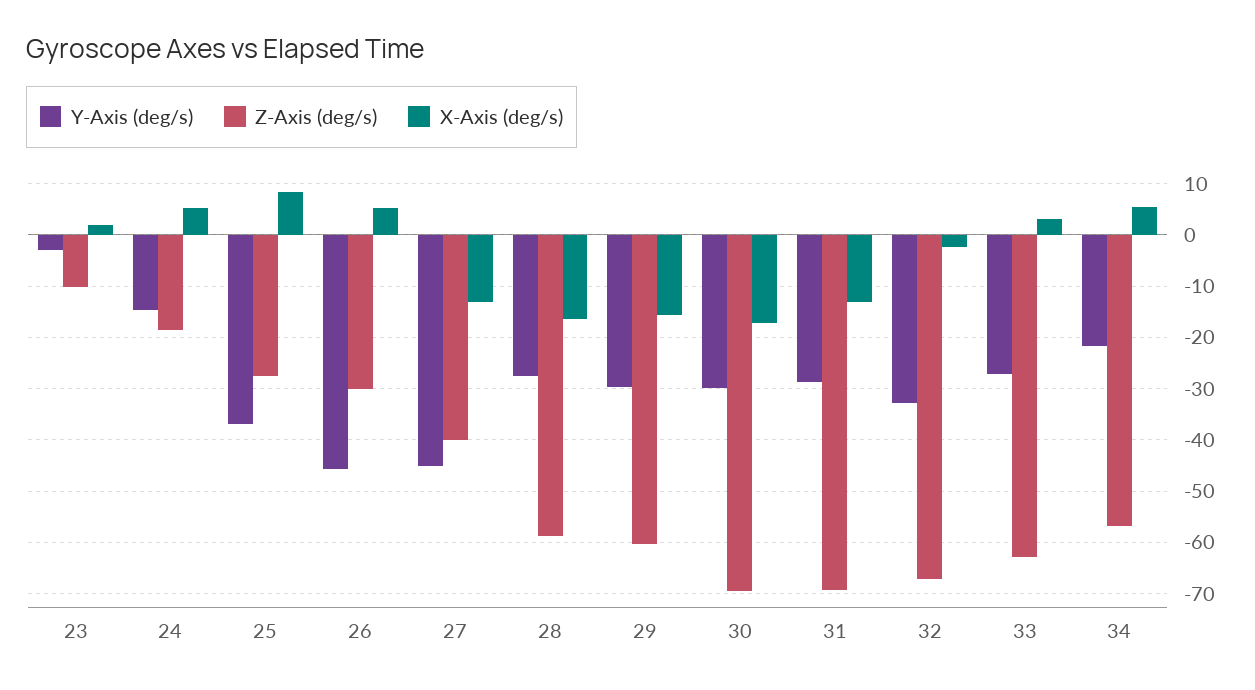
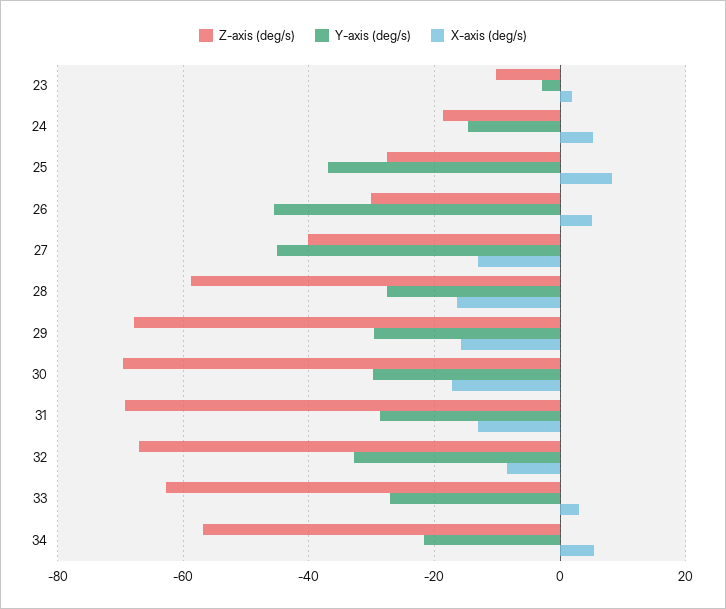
  {
    "Y-Axis (deg/s)": {
      "23": -2,
      "24": -14,
      "25": -38,
      "26": -46,
      "27": -46,
      "28": -28,
      "29": -30,
      "30": -30,
      "31": -28,
      "32": -32,
      "33": -28,
      "34": -22
    },
    "Z-Axis (deg/s)": {
      "23": -10,
      "24": -18,
      "25": -28,
      "26": -30,
      "27": -40,
      "28": -58,
-     "29": -60,
+     "29": -68,
      "30": -70,
      "31": -70,
      "32": -68,
      "33": -62,
      "34": -56
    },
    "X-Axis (deg/s)": {
      "23": 2,
      "24": 6,
      "25": 8,
      "26": 6,
      "27": -14,
      "28": -16,
      "29": -16,
      "30": -18,
      "31": -14,
-     "32": -2,
+     "32": -8,
      "33": 4,
      "34": 6
    }
  }

